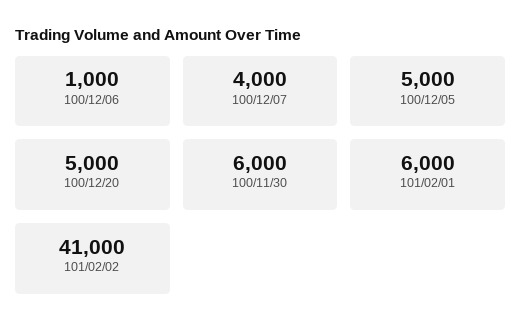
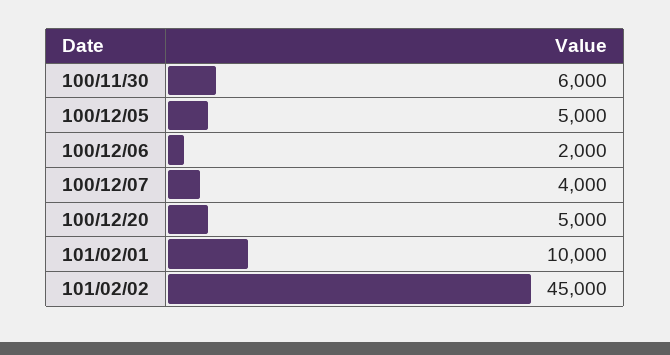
  {
-   "100/12/06": 1000,
+   "100/12/06": 2000,
    "100/12/07": 4000,
    "100/12/05": 5000,
    "100/12/20": 5000,
    "100/11/30": 6000,
-   "101/02/01": 6000,
+   "101/02/01": 10000,
-   "101/02/02": 41000
+   "101/02/02": 45000
  }

